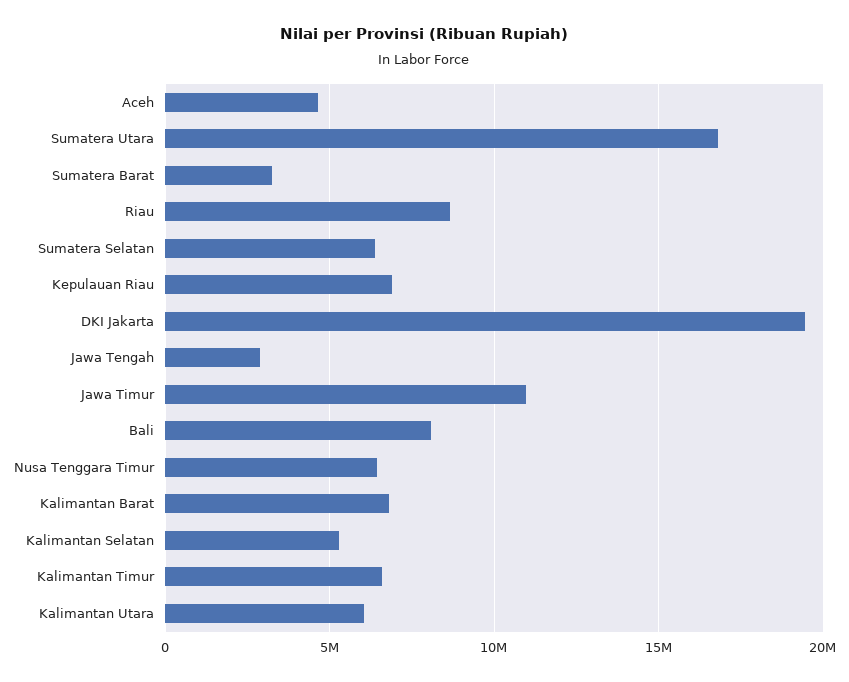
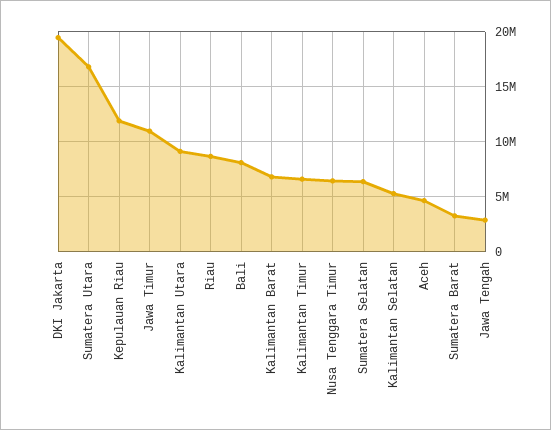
  {
    "Aceh": 4500000,
    "Sumatera Utara": 17000000,
    "Sumatera Barat": 3000000,
    "Riau": 8500000,
    "Sumatera Selatan": 6500000,
-   "Kepulauan Riau": 7000000,
+   "Kepulauan Riau": 12000000,
    "DKI Jakarta": 19500000,
    "Jawa Tengah": 3000000,
    "Jawa Timur": 11000000,
    "Bali": 8000000,
    "Nusa Tenggara Timur": 6500000,
    "Kalimantan Barat": 7000000,
    "Kalimantan Selatan": 5500000,
    "Kalimantan Timur": 6500000,
-   "Kalimantan Utara": 6000000
+   "Kalimantan Utara": 9000000
  }

